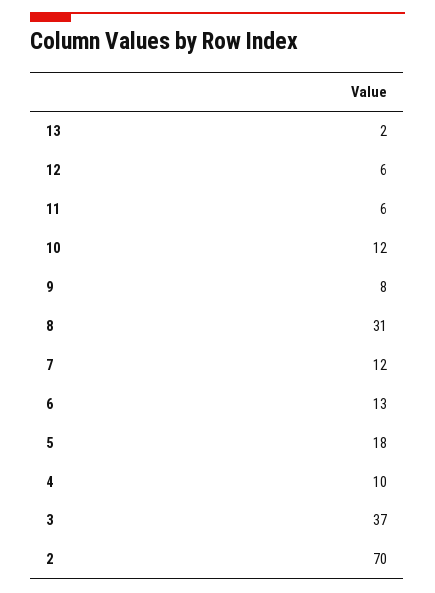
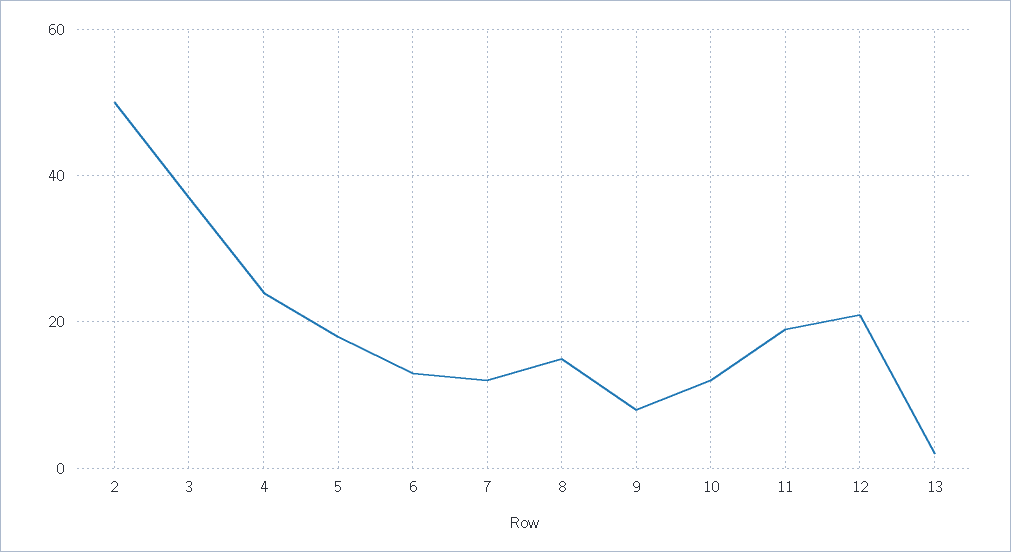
  {
    "13": 2,
-   "12": 6,
+   "12": 20,
-   "11": 6,
+   "11": 20,
    "10": 12,
    "9": 8,
-   "8": 31,
+   "8": 15,
    "7": 12,
    "6": 13,
    "5": 18,
-   "4": 10,
+   "4": 25,
    "3": 37,
-   "2": 70
+   "2": 50
  }

